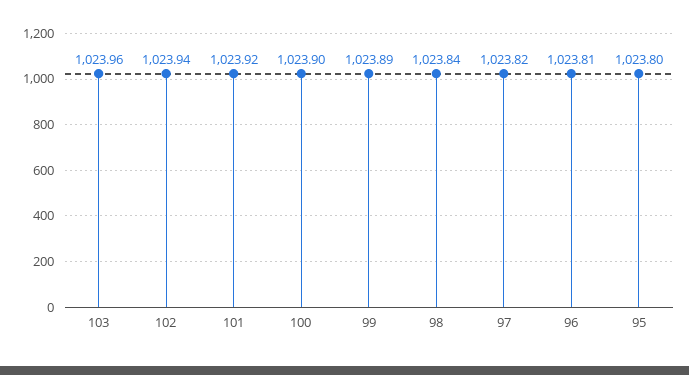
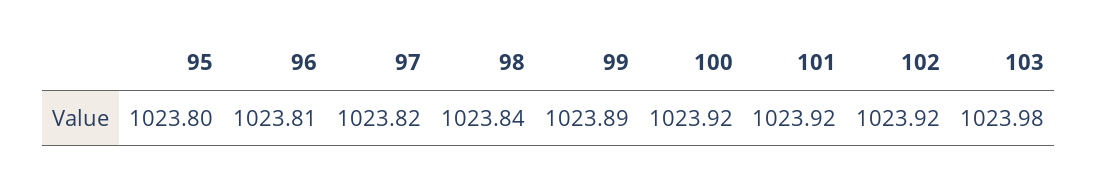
  {
-   "103": 1023.96,
+   "103": 1023.98,
-   "102": 1023.94,
+   "102": 1023.92,
    "101": 1023.92,
-   "100": 1023.9,
+   "100": 1023.92,
    "99": 1023.89,
    "98": 1023.84,
    "97": 1023.82,
    "96": 1023.81,
    "95": 1023.8
  }

